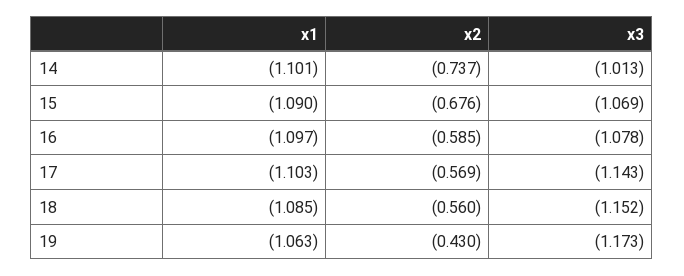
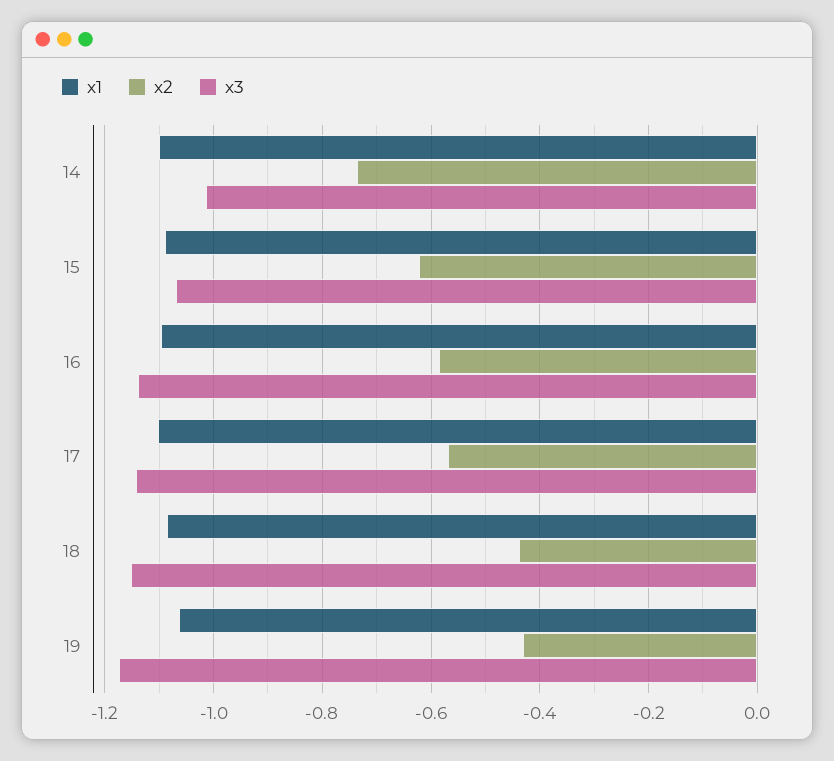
  {
    "x1": {
      "14": -1.101,
      "15": -1.09,
      "16": -1.097,
      "17": -1.103,
      "18": -1.085,
      "19": -1.063
    },
    "x2": {
      "14": -0.737,
-     "15": -0.676,
+     "15": -0.62,
      "16": -0.585,
      "17": -0.569,
-     "18": -0.56,
+     "18": -0.44,
      "19": -0.43
    },
    "x3": {
      "14": -1.013,
      "15": -1.069,
-     "16": -1.078,
+     "16": -1.14,
      "17": -1.143,
      "18": -1.152,
      "19": -1.173
    }
  }

